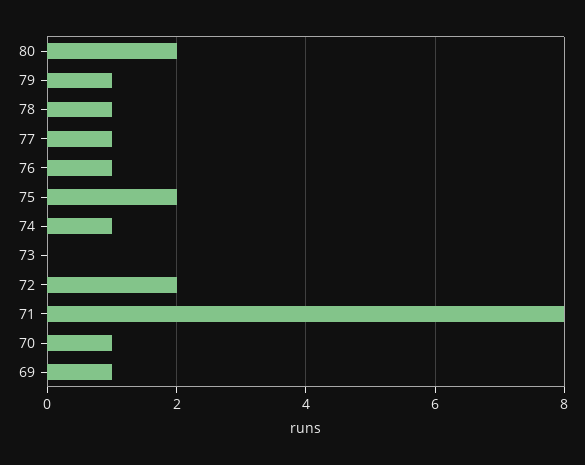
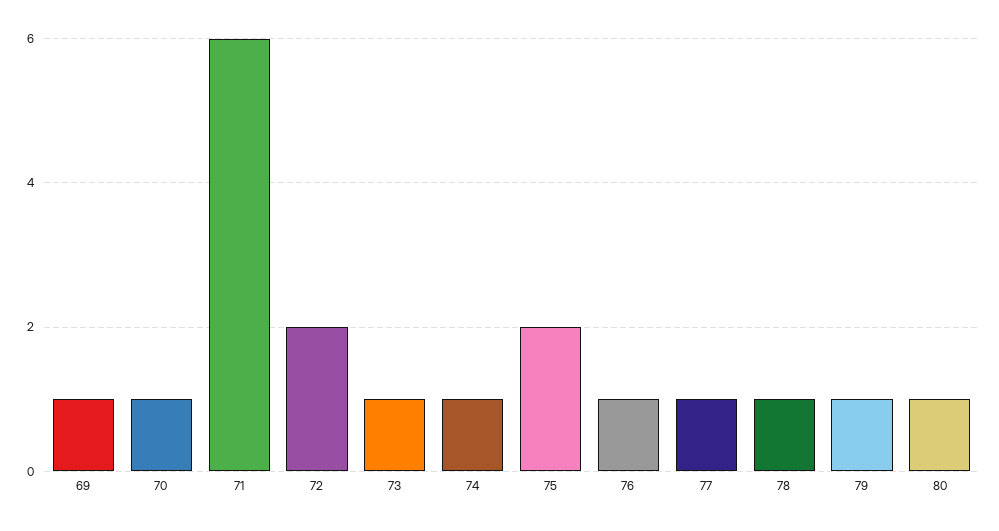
  {
-   "80": 2,
+   "80": 1,
    "79": 1,
    "78": 1,
    "77": 1,
    "76": 1,
    "75": 2,
    "74": 1,
-   "73": 0,
+   "73": 1,
    "72": 2,
-   "71": 8,
+   "71": 6,
    "70": 1,
    "69": 1
  }

